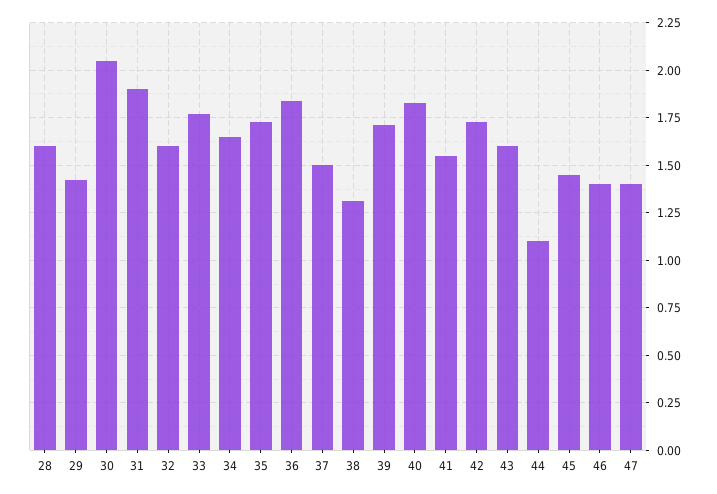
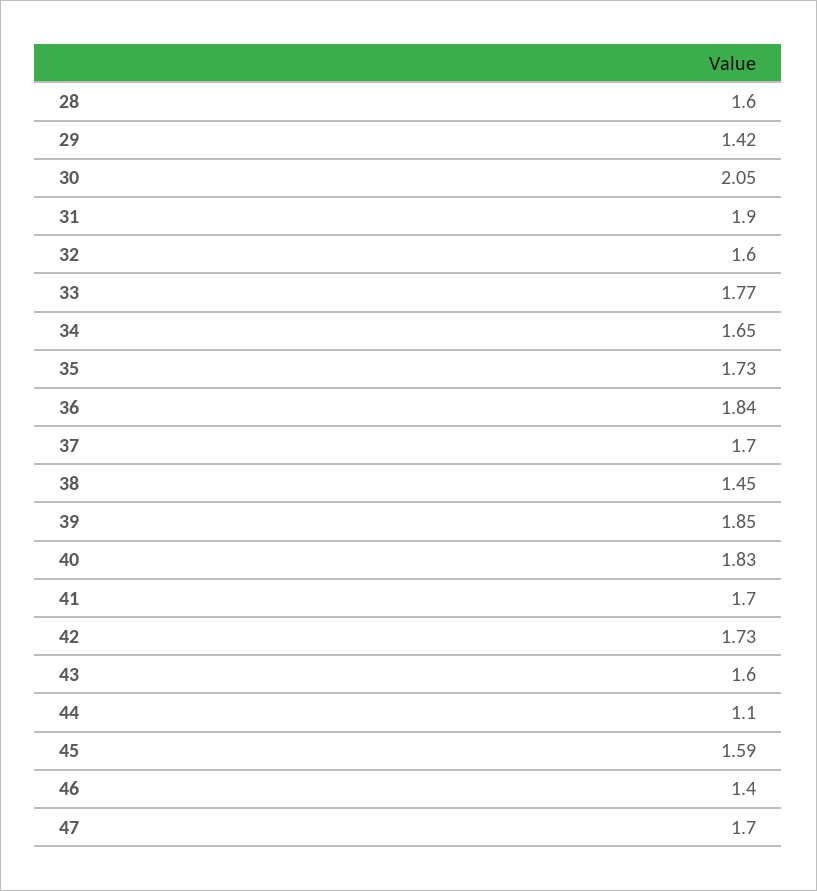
  {
    "28": 1.6,
    "29": 1.42,
    "30": 2.05,
    "31": 1.9,
    "32": 1.6,
    "33": 1.77,
    "34": 1.65,
    "35": 1.73,
    "36": 1.84,
-   "37": 1.5,
+   "37": 1.7,
-   "38": 1.3,
+   "38": 1.45,
-   "39": 1.7,
+   "39": 1.85,
    "40": 1.83,
-   "41": 1.55,
+   "41": 1.7,
    "42": 1.73,
    "43": 1.6,
    "44": 1.1,
-   "45": 1.45,
+   "45": 1.59,
    "46": 1.4,
-   "47": 1.4
+   "47": 1.7
  }

